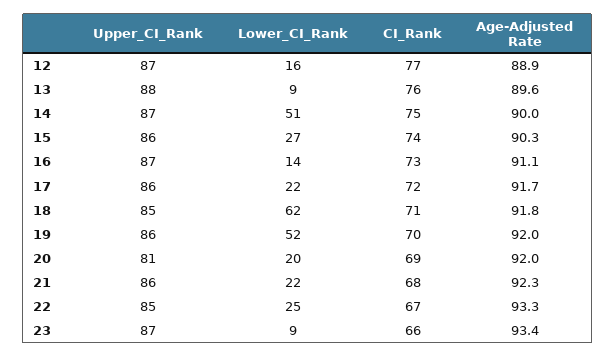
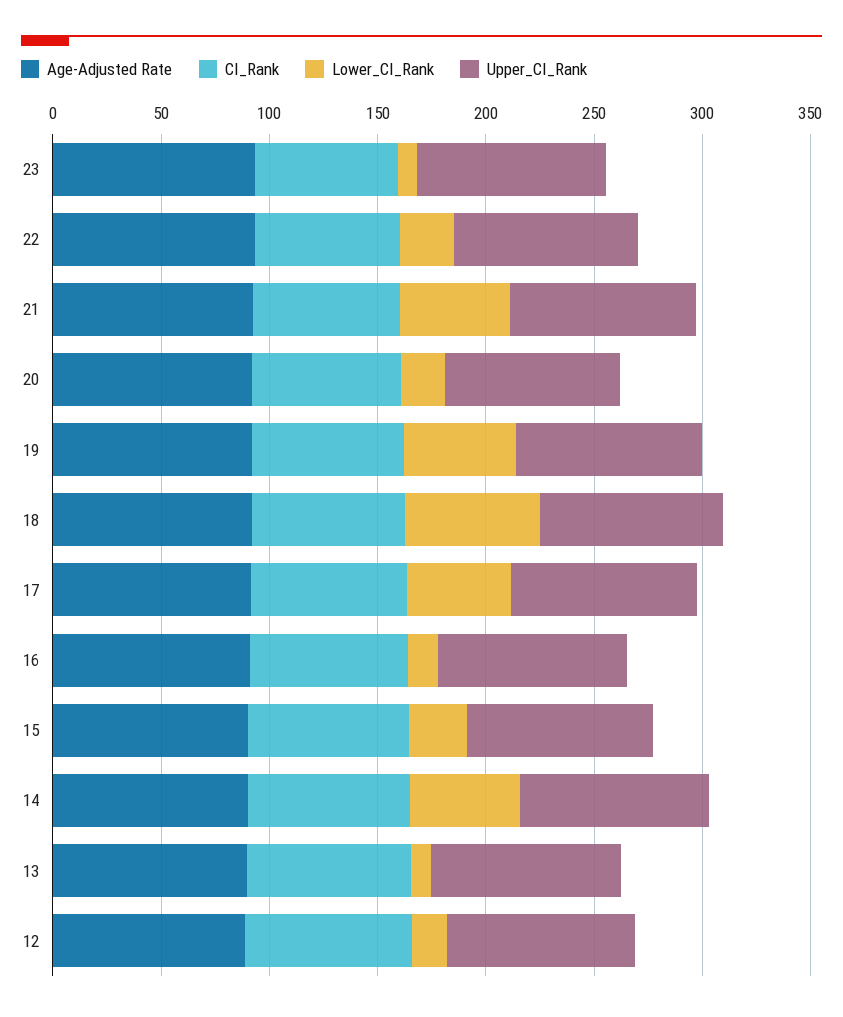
  {
    "Upper_CI_Rank": {
      "12": 87,
      "13": 88,
      "14": 87,
      "15": 86,
      "16": 87,
      "17": 86,
      "18": 85,
      "19": 86,
      "20": 81,
      "21": 86,
      "22": 85,
      "23": 87
    },
    "Lower_CI_Rank": {
      "12": 16,
      "13": 9,
      "14": 51,
      "15": 27,
      "16": 14,
-     "17": 22,
+     "17": 50,
      "18": 62,
      "19": 52,
      "20": 20,
-     "21": 22,
+     "21": 50,
      "22": 25,
      "23": 9
    },
    "CI_Rank": {
      "12": 77,
      "13": 76,
      "14": 75,
      "15": 74,
      "16": 73,
      "17": 72,
      "18": 71,
      "19": 70,
      "20": 69,
      "21": 68,
      "22": 67,
      "23": 66
    },
    "Age-Adjusted Rate": {
      "12": 88.9,
      "13": 89.6,
      "14": 90,
      "15": 90.3,
      "16": 91.1,
      "17": 91.7,
      "18": 91.8,
      "19": 92,
      "20": 92,
      "21": 92.3,
      "22": 93.3,
      "23": 93.4
    }
  }

